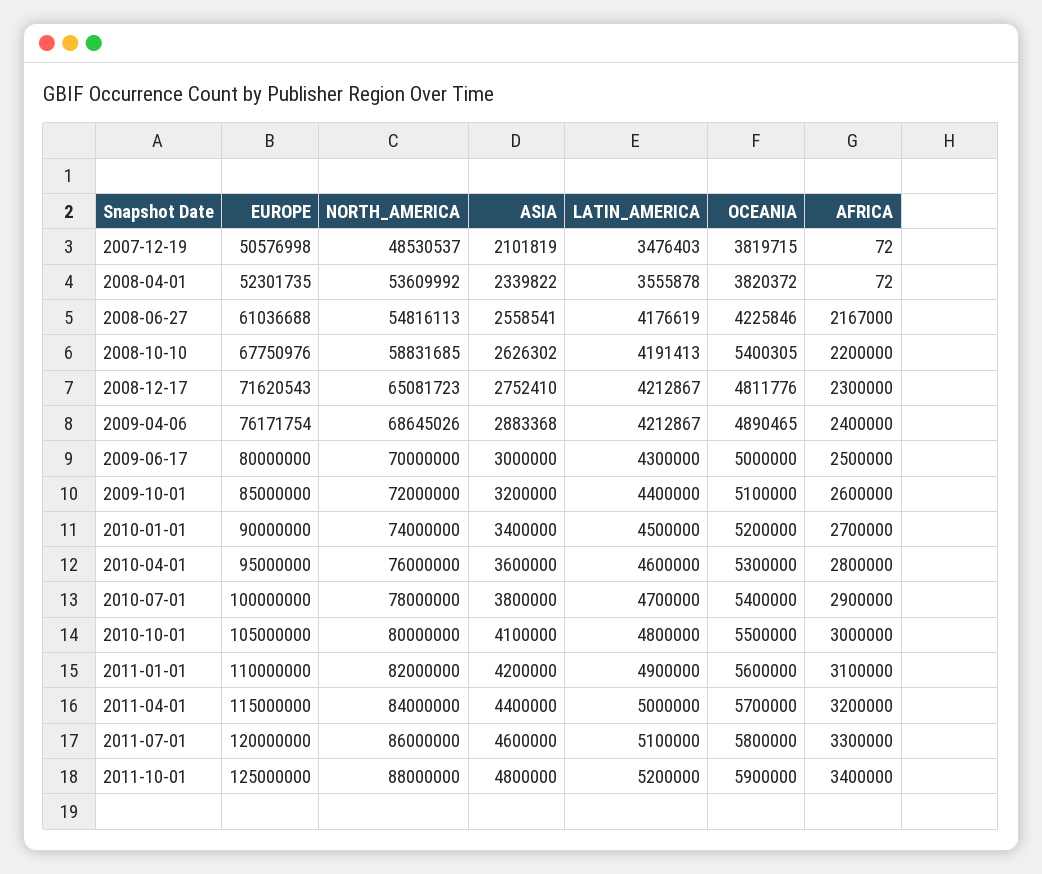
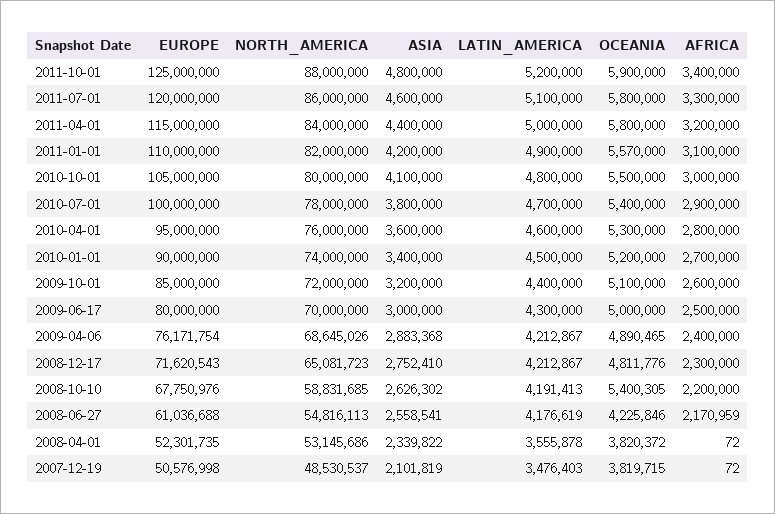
  {
    "EUROPE": {
      "2007-12-19": 50576998,
      "2008-04-01": 52301735,
      "2008-06-27": 61036688,
      "2008-10-10": 67750976,
      "2008-12-17": 71620543,
      "2009-04-06": 76171754,
      "2009-06-17": 80000000,
      "2009-10-01": 85000000,
      "2010-01-01": 90000000,
      "2010-04-01": 95000000,
      "2010-07-01": 100000000,
      "2010-10-01": 105000000,
      "2011-01-01": 110000000,
      "2011-04-01": 115000000,
      "2011-07-01": 120000000,
      "2011-10-01": 125000000
    },
    "NORTH_AMERICA": {
      "2007-12-19": 48530537,
-     "2008-04-01": 53609992,
+     "2008-04-01": 53145686,
      "2008-06-27": 54816113,
      "2008-10-10": 58831685,
      "2008-12-17": 65081723,
      "2009-04-06": 68645026,
      "2009-06-17": 70000000,
      "2009-10-01": 72000000,
      "2010-01-01": 74000000,
      "2010-04-01": 76000000,
      "2010-07-01": 78000000,
      "2010-10-01": 80000000,
      "2011-01-01": 82000000,
      "2011-04-01": 84000000,
      "2011-07-01": 86000000,
      "2011-10-01": 88000000
    },
    "ASIA": {
      "2007-12-19": 2101819,
      "2008-04-01": 2339822,
      "2008-06-27": 2558541,
      "2008-10-10": 2626302,
      "2008-12-17": 2752410,
      "2009-04-06": 2883368,
      "2009-06-17": 3000000,
      "2009-10-01": 3200000,
      "2010-01-01": 3400000,
      "2010-04-01": 3600000,
      "2010-07-01": 3800000,
      "2010-10-01": 4100000,
      "2011-01-01": 4200000,
      "2011-04-01": 4400000,
      "2011-07-01": 4600000,
      "2011-10-01": 4800000
    },
    "LATIN_AMERICA": {
      "2007-12-19": 3476403,
      "2008-04-01": 3555878,
      "2008-06-27": 4176619,
      "2008-10-10": 4191413,
      "2008-12-17": 4212867,
      "2009-04-06": 4212867,
      "2009-06-17": 4300000,
      "2009-10-01": 4400000,
      "2010-01-01": 4500000,
      "2010-04-01": 4600000,
      "2010-07-01": 4700000,
      "2010-10-01": 4800000,
      "2011-01-01": 4900000,
      "2011-04-01": 5000000,
      "2011-07-01": 5100000,
      "2011-10-01": 5200000
    },
    "OCEANIA": {
      "2007-12-19": 3819715,
      "2008-04-01": 3820372,
      "2008-06-27": 4225846,
      "2008-10-10": 5400305,
      "2008-12-17": 4811776,
      "2009-04-06": 4890465,
      "2009-06-17": 5000000,
      "2009-10-01": 5100000,
      "2010-01-01": 5200000,
      "2010-04-01": 5300000,
      "2010-07-01": 5400000,
      "2010-10-01": 5500000,
-     "2011-01-01": 5600000,
+     "2011-01-01": 5570000,
-     "2011-04-01": 5700000,
+     "2011-04-01": 5800000,
      "2011-07-01": 5800000,
      "2011-10-01": 5900000
    },
    "AFRICA": {
      "2007-12-19": 72,
      "2008-04-01": 72,
-     "2008-06-27": 2167000,
+     "2008-06-27": 2170959,
      "2008-10-10": 2200000,
      "2008-12-17": 2300000,
      "2009-04-06": 2400000,
      "2009-06-17": 2500000,
      "2009-10-01": 2600000,
      "2010-01-01": 2700000,
      "2010-04-01": 2800000,
      "2010-07-01": 2900000,
      "2010-10-01": 3000000,
      "2011-01-01": 3100000,
      "2011-04-01": 3200000,
      "2011-07-01": 3300000,
      "2011-10-01": 3400000
    }
  }

